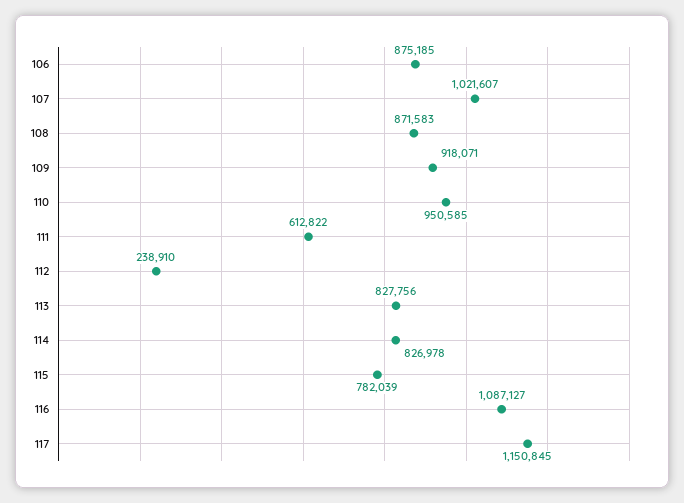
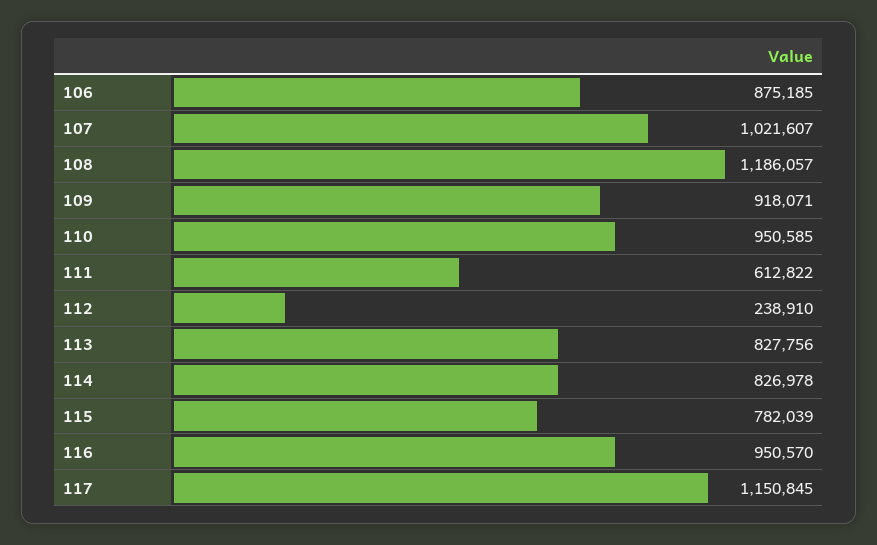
  {
    "106": 875185,
    "107": 1021607,
-   "108": 871583,
+   "108": 1186057,
    "109": 918071,
    "110": 950585,
    "111": 612822,
    "112": 238910,
    "113": 827756,
    "114": 826978,
    "115": 782039,
-   "116": 1087127,
+   "116": 950570,
    "117": 1150845
  }

